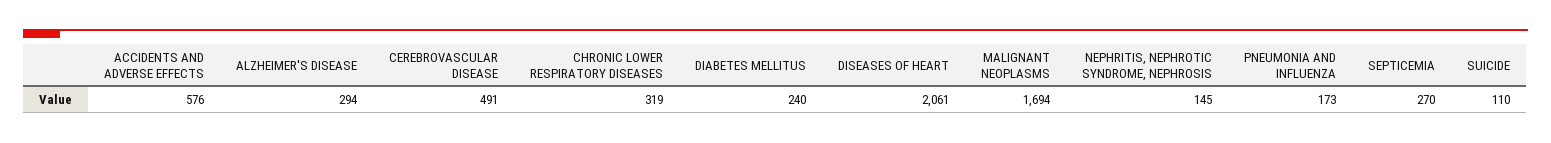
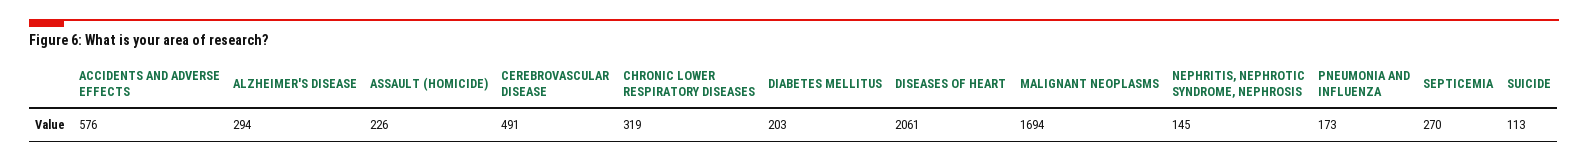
  {
    "ACCIDENTS AND ADVERSE EFFECTS": 576,
    "ALZHEIMER'S DISEASE": 294,
    "CEREBROVASCULAR DISEASE": 491,
    "CHRONIC LOWER RESPIRATORY DISEASES": 319,
-   "DIABETES MELLITUS": 240,
+   "DIABETES MELLITUS": 203,
    "DISEASES OF HEART": 2061,
    "MALIGNANT NEOPLASMS": 1694,
    "NEPHRITIS, NEPHROTIC SYNDROME, NEPHROSIS": 145,
    "PNEUMONIA AND INFLUENZA": 173,
    "SEPTICEMIA": 270,
-   "SUICIDE": 110
+   "SUICIDE": 113,
+   "ASSAULT (HOMICIDE)": 226
  }

